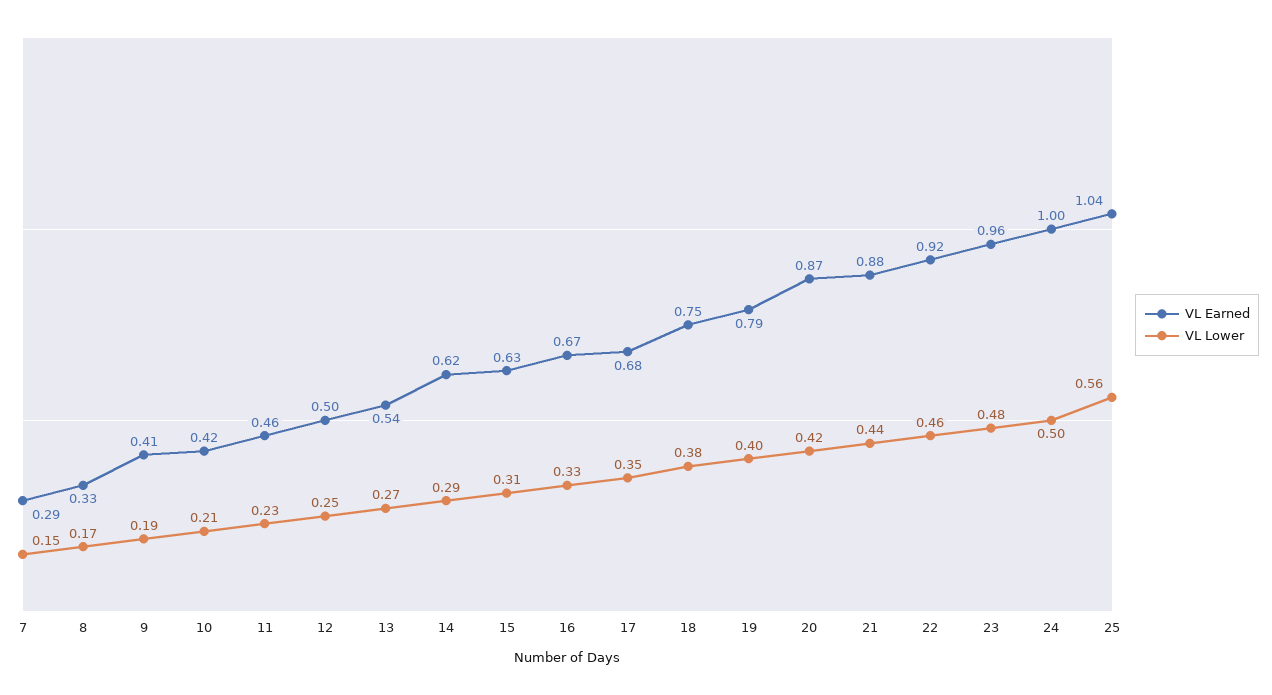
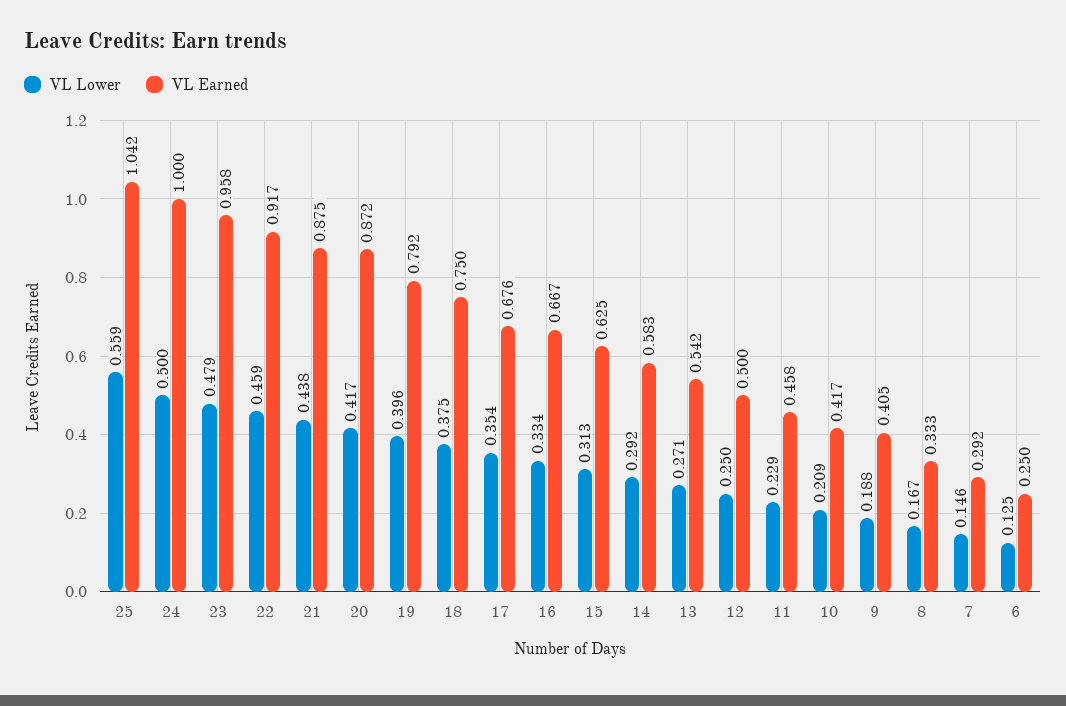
  {
    "VL Earned": {
      "7": 0.292,
      "8": 0.333,
      "9": 0.405,
      "10": 0.417,
      "11": 0.458,
      "12": 0.5,
      "13": 0.542,
-     "14": 0.62,
+     "14": 0.583,
      "15": 0.625,
      "16": 0.667,
      "17": 0.676,
      "18": 0.75,
      "19": 0.792,
      "20": 0.872,
      "21": 0.875,
      "22": 0.917,
      "23": 0.958,
      "24": 1,
-     "25": 1.042
+     "25": 1.042,
+     "6": 0.25
    },
    "VL Lower": {
      "7": 0.146,
      "8": 0.167,
      "9": 0.188,
      "10": 0.209,
      "11": 0.229,
      "12": 0.25,
      "13": 0.271,
      "14": 0.292,
      "15": 0.313,
      "16": 0.334,
      "17": 0.354,
      "18": 0.375,
      "19": 0.396,
      "20": 0.417,
      "21": 0.438,
      "22": 0.459,
      "23": 0.479,
      "24": 0.5,
-     "25": 0.559
+     "25": 0.559,
+     "6": 0.125
    }
  }

